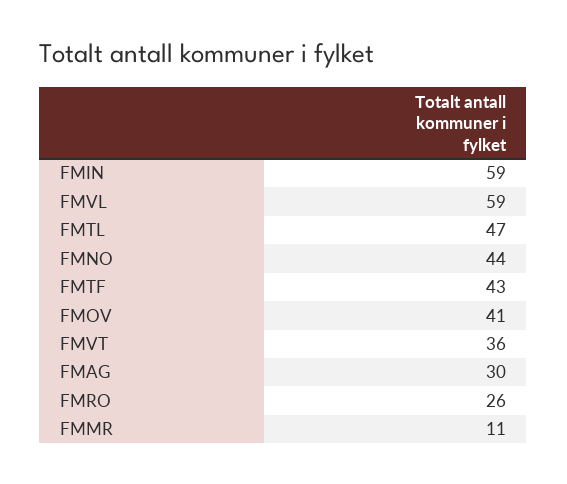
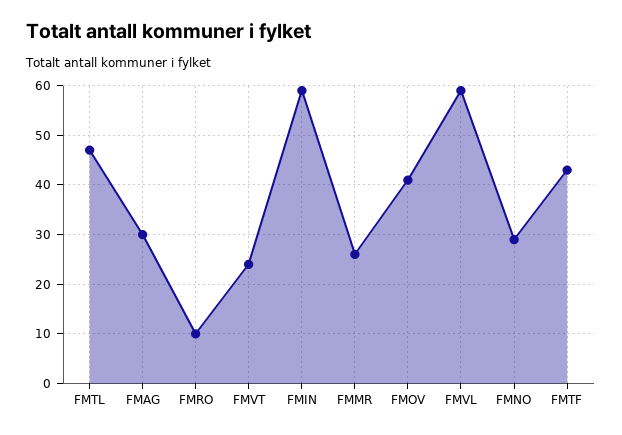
  {
    "FMIN": 59,
    "FMVL": 59,
    "FMTL": 47,
-   "FMNO": 44,
+   "FMNO": 30,
    "FMTF": 43,
    "FMOV": 41,
-   "FMVT": 36,
+   "FMVT": 25,
    "FMAG": 30,
-   "FMRO": 26,
+   "FMRO": 10,
-   "FMMR": 11
+   "FMMR": 25
  }

